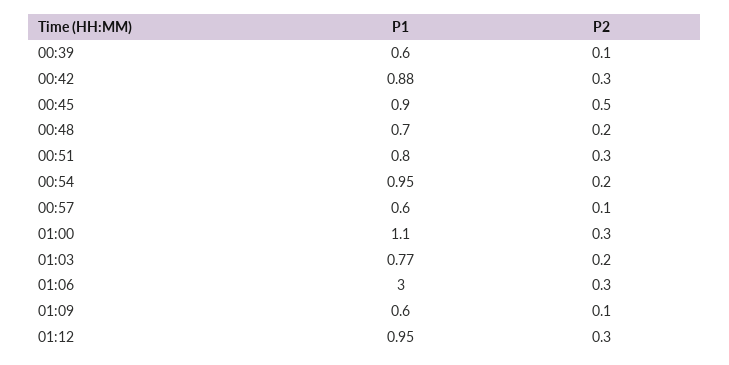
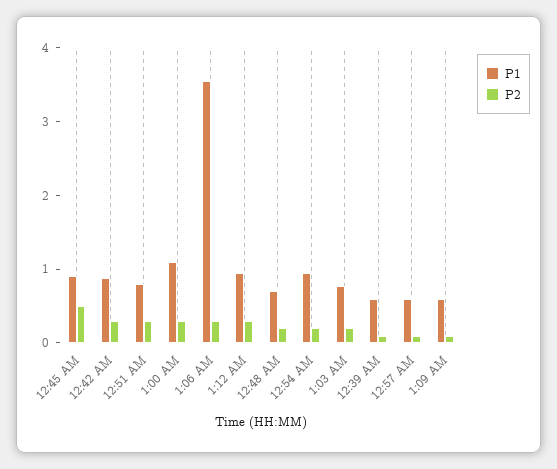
  {
    "P1": {
      "00:39": 0.6,
      "00:42": 0.88,
      "00:45": 0.9,
      "00:48": 0.7,
      "00:51": 0.8,
      "00:54": 0.95,
      "00:57": 0.6,
      "01:00": 1.1,
      "01:03": 0.77,
-     "01:06": 3,
+     "01:06": 3.6,
      "01:09": 0.6,
      "01:12": 0.95
    },
    "P2": {
      "00:39": 0.1,
      "00:42": 0.3,
      "00:45": 0.5,
      "00:48": 0.2,
      "00:51": 0.3,
      "00:54": 0.2,
      "00:57": 0.1,
      "01:00": 0.3,
      "01:03": 0.2,
      "01:06": 0.3,
      "01:09": 0.1,
      "01:12": 0.3
    }
  }

